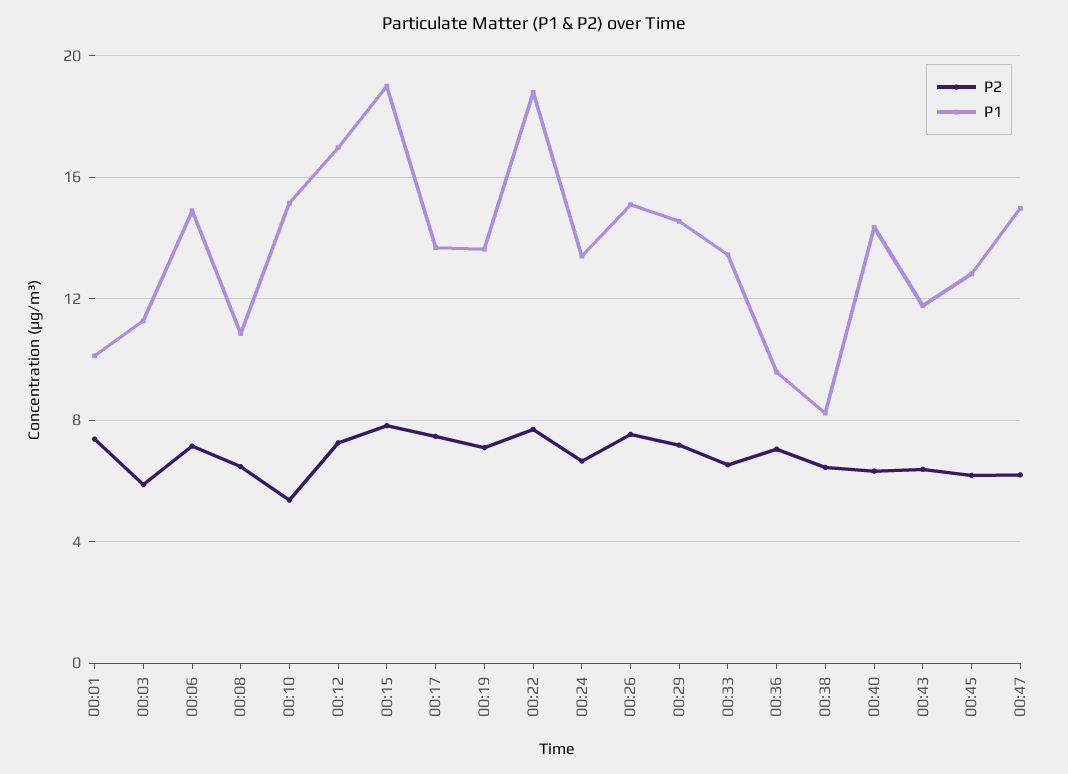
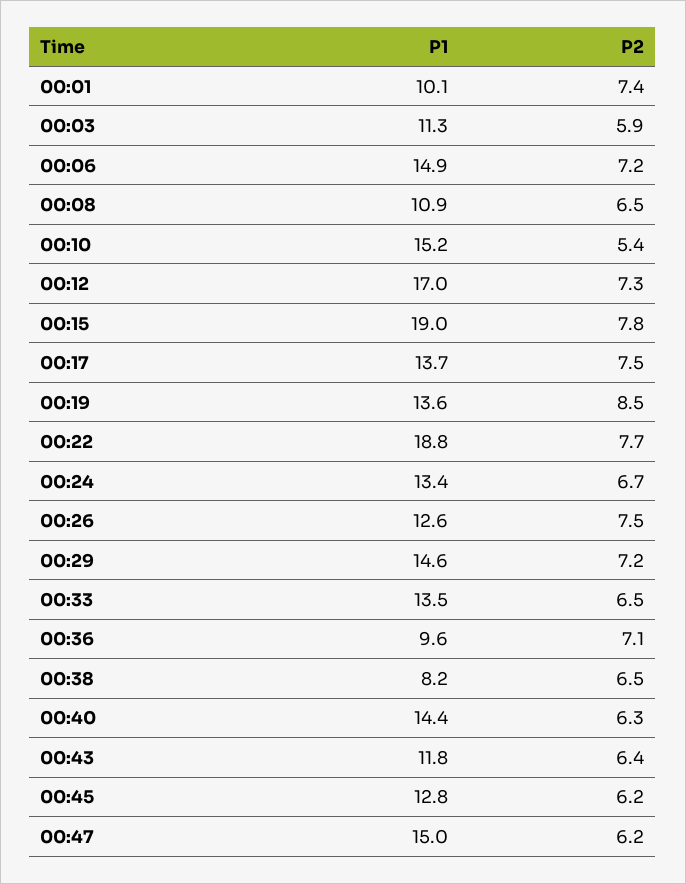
  {
    "P2": {
      "00:01": 7.4,
      "00:03": 5.9,
      "00:06": 7.2,
      "00:08": 6.5,
      "00:10": 5.4,
      "00:12": 7.3,
      "00:15": 7.8,
      "00:17": 7.5,
-     "00:19": 7,
+     "00:19": 8.5,
      "00:22": 7.7,
      "00:24": 6.7,
      "00:26": 7.5,
      "00:29": 7.2,
      "00:33": 6.5,
      "00:36": 7.1,
      "00:38": 6.5,
      "00:40": 6.3,
      "00:43": 6.4,
      "00:45": 6.2,
      "00:47": 6.2
    },
    "P1": {
      "00:01": 10.1,
      "00:03": 11.3,
      "00:06": 14.9,
      "00:08": 10.9,
      "00:10": 15.2,
      "00:12": 17,
      "00:15": 19,
      "00:17": 13.7,
      "00:19": 13.6,
      "00:22": 18.8,
      "00:24": 13.4,
-     "00:26": 15,
+     "00:26": 12.6,
      "00:29": 14.6,
      "00:33": 13.5,
      "00:36": 9.6,
      "00:38": 8.2,
      "00:40": 14.4,
      "00:43": 11.8,
      "00:45": 12.8,
      "00:47": 15
    }
  }

